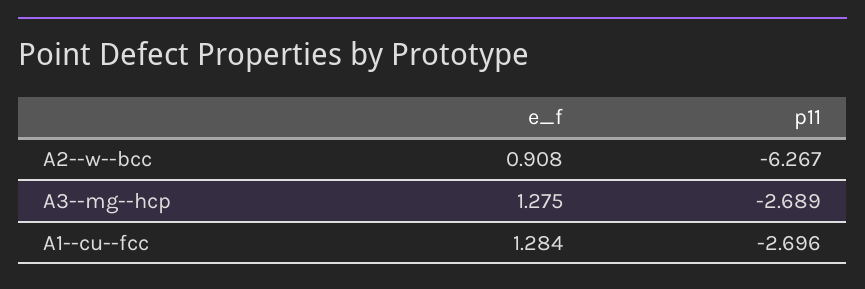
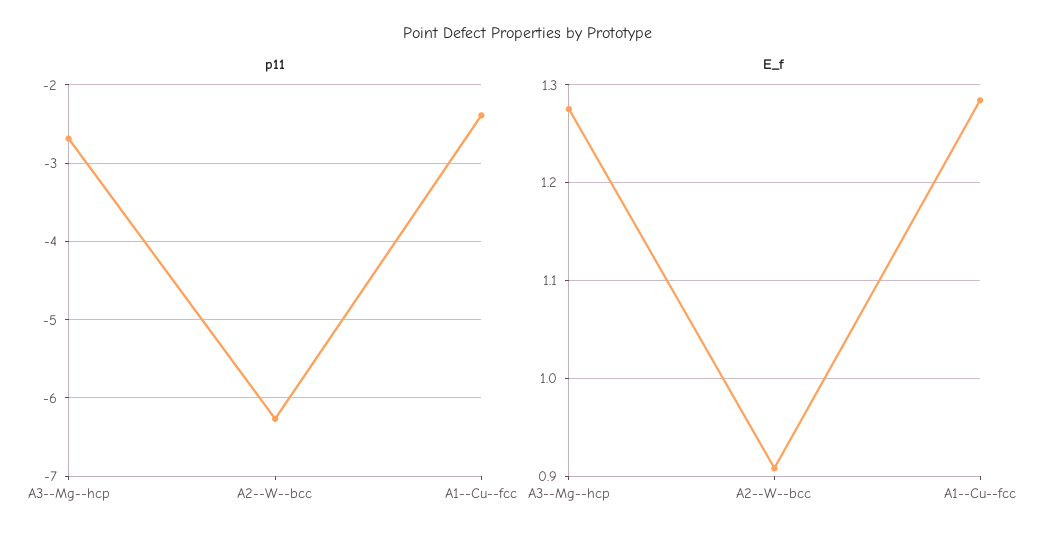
  {
    "e_f": {
      "A2--w--bcc": 0.908,
      "A3--mg--hcp": 1.275,
      "A1--cu--fcc": 1.284
    },
    "p11": {
      "A2--w--bcc": -6.267,
      "A3--mg--hcp": -2.689,
-     "A1--cu--fcc": -2.696
+     "A1--cu--fcc": -2.4
    }
  }

